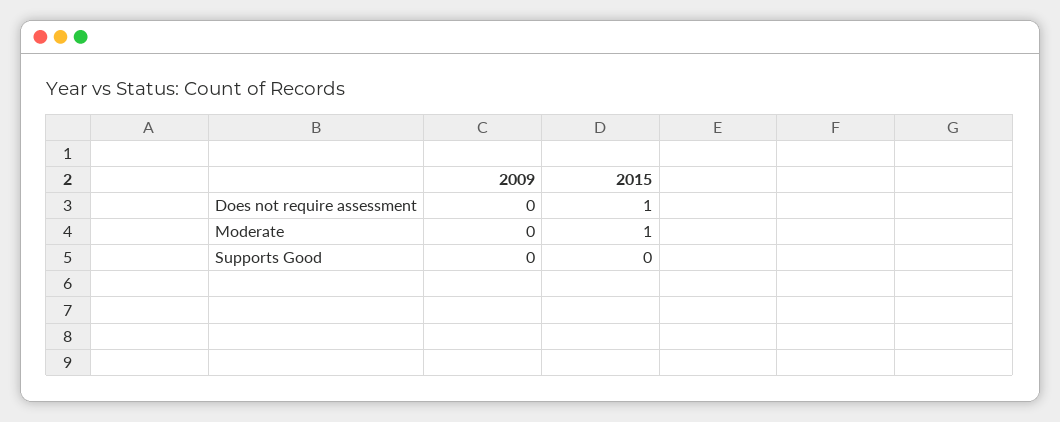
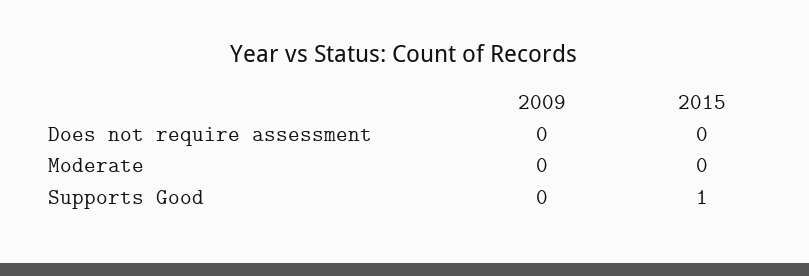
  {
    "2009": {
      "Does not require assessment": 0,
      "Moderate": 0,
      "Supports Good": 0
    },
    "2015": {
-     "Does not require assessment": 1,
+     "Does not require assessment": 0,
-     "Moderate": 1,
+     "Moderate": 0,
-     "Supports Good": 0
+     "Supports Good": 1
    }
  }

